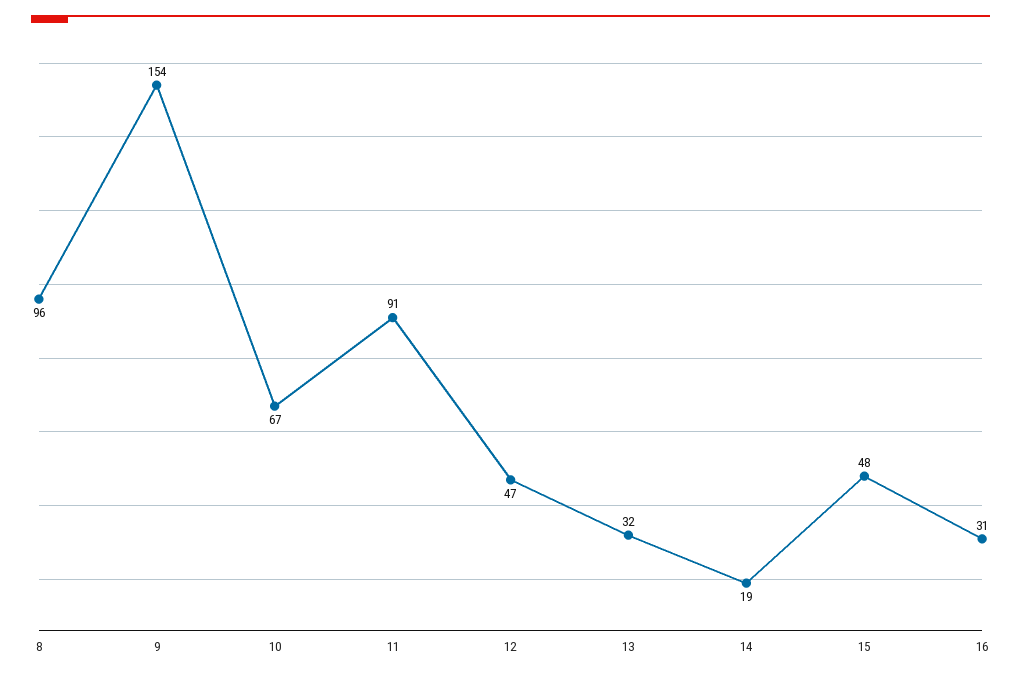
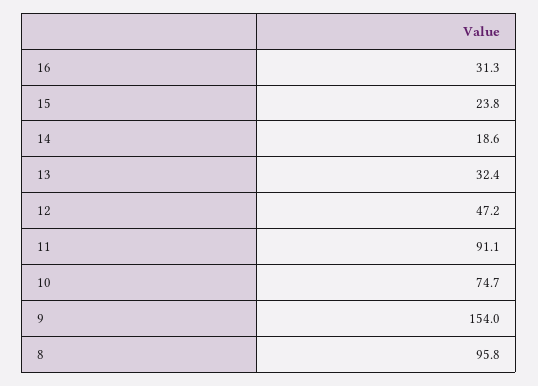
  {
    "8": 95.8,
    "9": 154,
-   "10": 67,
+   "10": 74.7,
    "11": 91.1,
    "12": 47.2,
    "13": 32.4,
    "14": 18.6,
-   "15": 48,
+   "15": 23.8,
    "16": 31.3
  }

